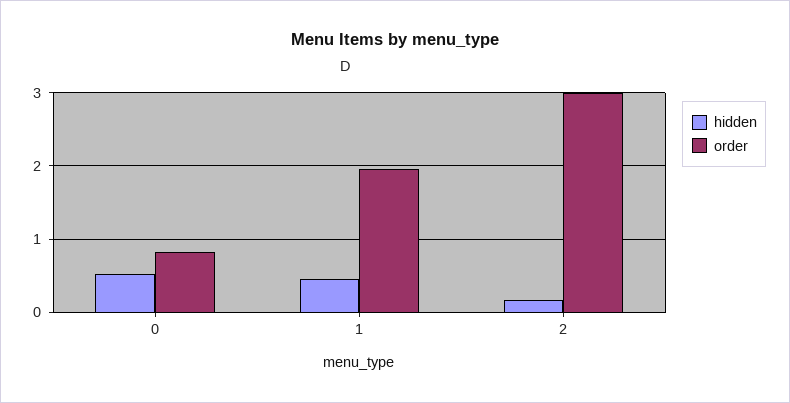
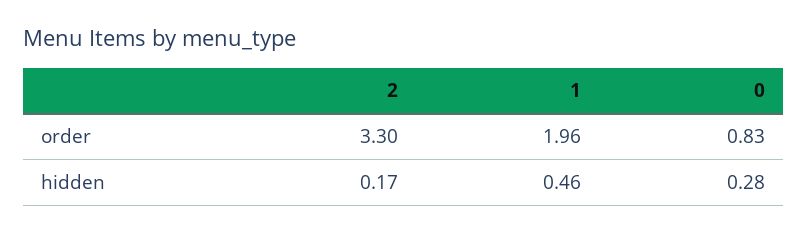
  {
    "hidden": {
-     "0": 0.5,
+     "0": 0.28,
      "1": 0.46,
      "2": 0.17
    },
    "order": {
      "0": 0.83,
      "1": 1.96,
-     "2": 3
+     "2": 3.3
    }
  }

